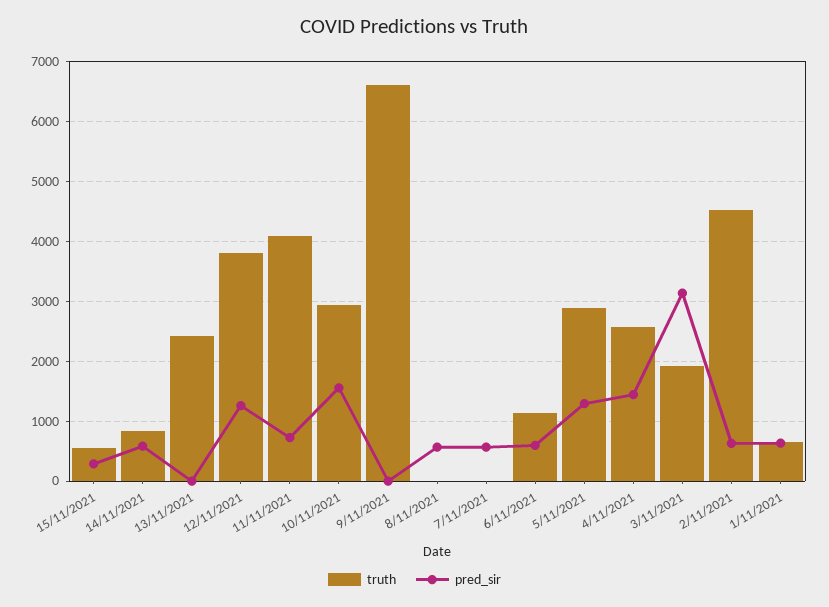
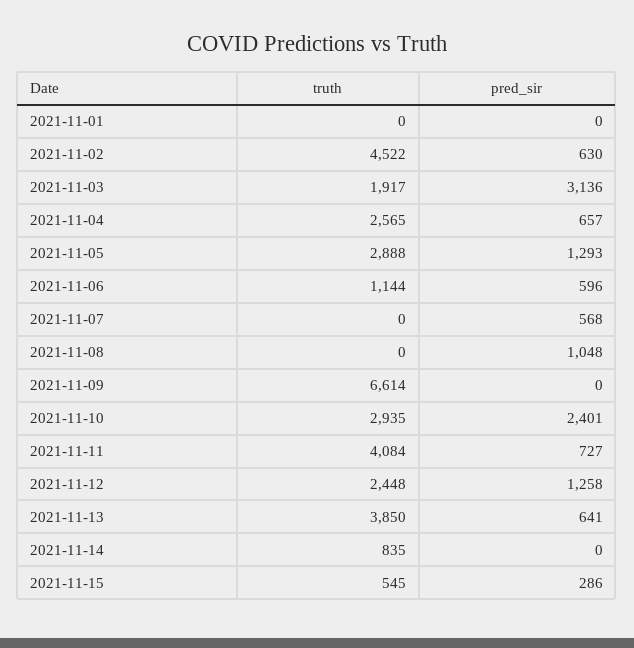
  {
    "truth": {
      "15/11/2021": 545,
      "14/11/2021": 835,
-     "13/11/2021": 2400,
+     "13/11/2021": 3850,
-     "12/11/2021": 3800,
+     "12/11/2021": 2448,
      "11/11/2021": 4084,
      "10/11/2021": 2935,
      "9/11/2021": 6614,
      "8/11/2021": 0,
      "7/11/2021": 0,
      "6/11/2021": 1144,
      "5/11/2021": 2888,
      "4/11/2021": 2565,
      "3/11/2021": 1917,
      "2/11/2021": 4522,
-     "1/11/2021": 600
+     "1/11/2021": 0
    },
    "pred_sir": {
      "15/11/2021": 286,
-     "14/11/2021": 600,
+     "14/11/2021": 0,
-     "13/11/2021": 0,
+     "13/11/2021": 641,
      "12/11/2021": 1258,
      "11/11/2021": 727,
-     "10/11/2021": 1600,
+     "10/11/2021": 2401,
      "9/11/2021": 0,
-     "8/11/2021": 600,
+     "8/11/2021": 1048,
      "7/11/2021": 568,
      "6/11/2021": 596,
      "5/11/2021": 1293,
-     "4/11/2021": 1400,
+     "4/11/2021": 657,
      "3/11/2021": 3136,
      "2/11/2021": 630,
-     "1/11/2021": 600
+     "1/11/2021": 0
    }
  }

